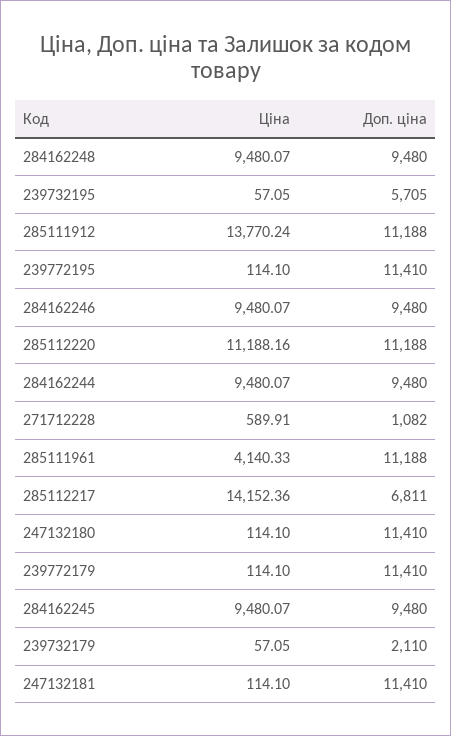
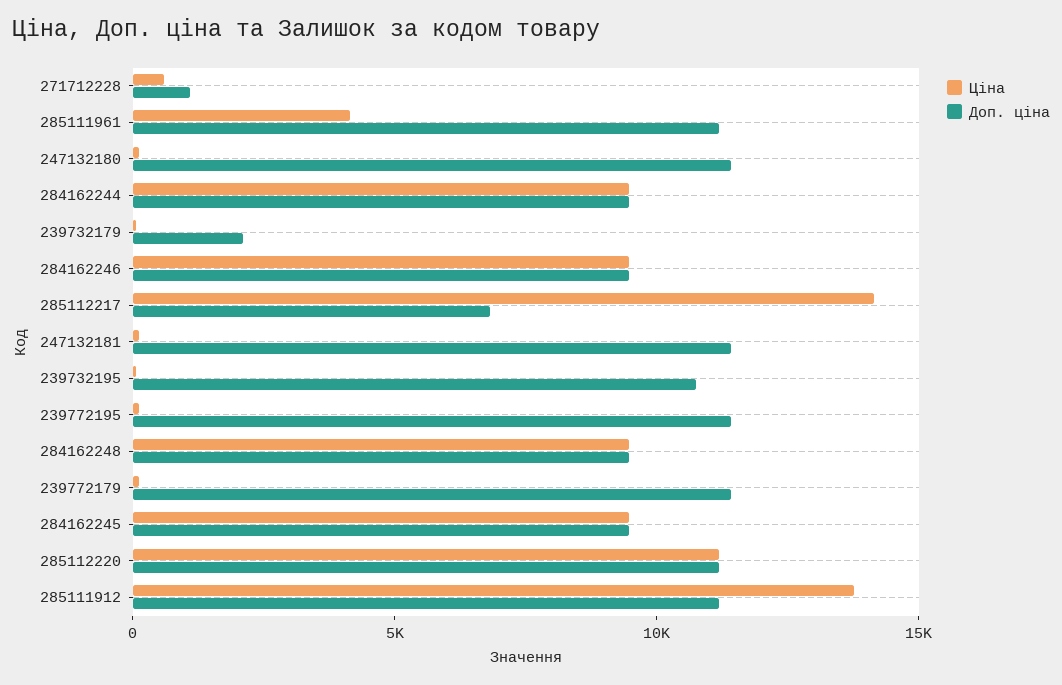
  {
    "Ціна": {
      "284162248": 9480.07,
      "239732195": 57.05,
      "285111912": 13770.24,
      "239772195": 114.1,
      "284162246": 9480.07,
      "285112220": 11188.16,
      "284162244": 9480.07,
      "271712228": 589.91,
      "285111961": 4140.33,
      "285112217": 14152.36,
      "247132180": 114.1,
      "239772179": 114.1,
      "284162245": 9480.07,
      "239732179": 57.05,
      "247132181": 114.1
    },
    "Доп. ціна": {
      "284162248": 9480,
-     "239732195": 5705,
+     "239732195": 11000,
      "285111912": 11188,
      "239772195": 11410,
      "284162246": 9480,
      "285112220": 11188,
      "284162244": 9480,
      "271712228": 1082,
      "285111961": 11188,
      "285112217": 6811,
      "247132180": 11410,
      "239772179": 11410,
      "284162245": 9480,
      "239732179": 2110,
      "247132181": 11410
    }
  }

